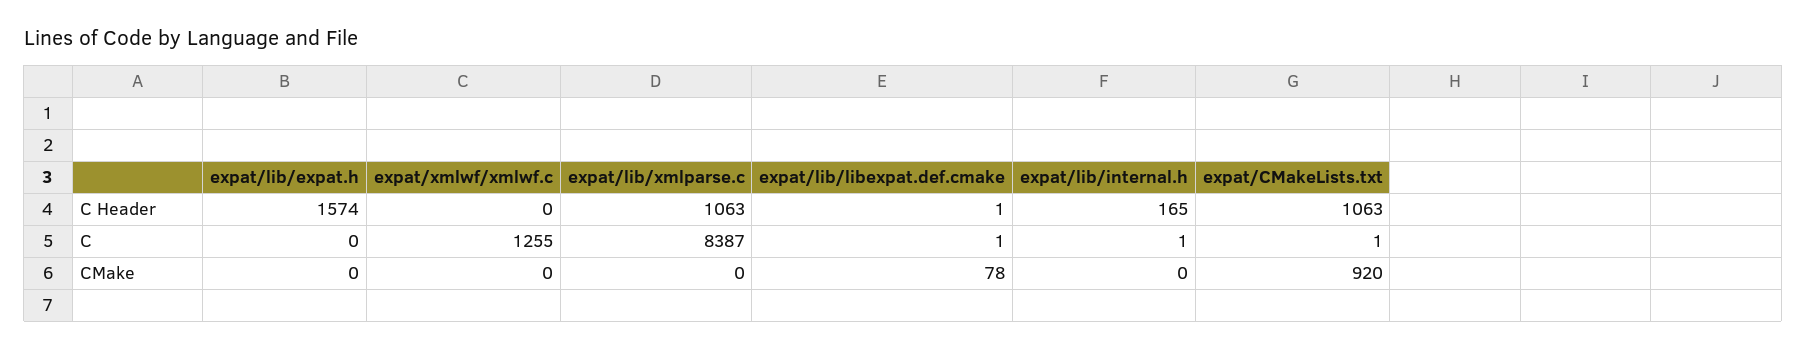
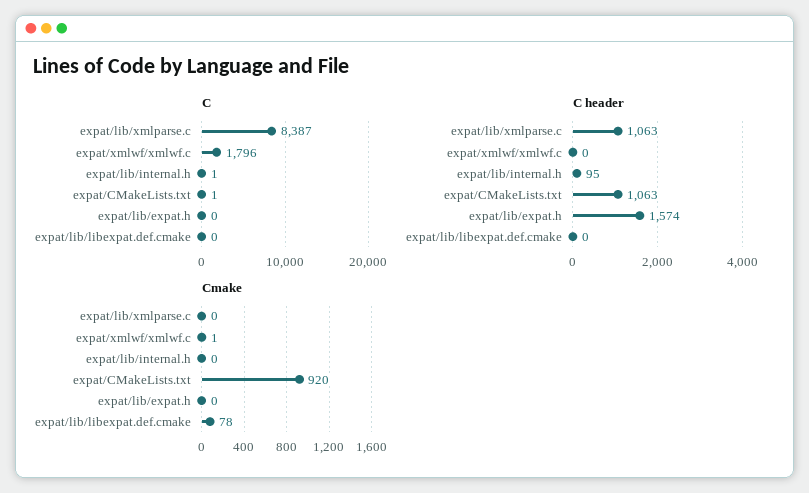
  {
    "C Header": {
      "expat/lib/expat.h": 1574,
      "expat/xmlwf/xmlwf.c": 0,
      "expat/lib/xmlparse.c": 1063,
-     "expat/lib/libexpat.def.cmake": 1,
+     "expat/lib/libexpat.def.cmake": 0,
-     "expat/lib/internal.h": 165,
+     "expat/lib/internal.h": 95,
      "expat/CMakeLists.txt": 1063
    },
    "C": {
      "expat/lib/expat.h": 0,
-     "expat/xmlwf/xmlwf.c": 1255,
+     "expat/xmlwf/xmlwf.c": 1796,
      "expat/lib/xmlparse.c": 8387,
-     "expat/lib/libexpat.def.cmake": 1,
+     "expat/lib/libexpat.def.cmake": 0,
      "expat/lib/internal.h": 1,
      "expat/CMakeLists.txt": 1
    },
    "CMake": {
      "expat/lib/expat.h": 0,
-     "expat/xmlwf/xmlwf.c": 0,
+     "expat/xmlwf/xmlwf.c": 1,
      "expat/lib/xmlparse.c": 0,
      "expat/lib/libexpat.def.cmake": 78,
      "expat/lib/internal.h": 0,
      "expat/CMakeLists.txt": 920
    }
  }

